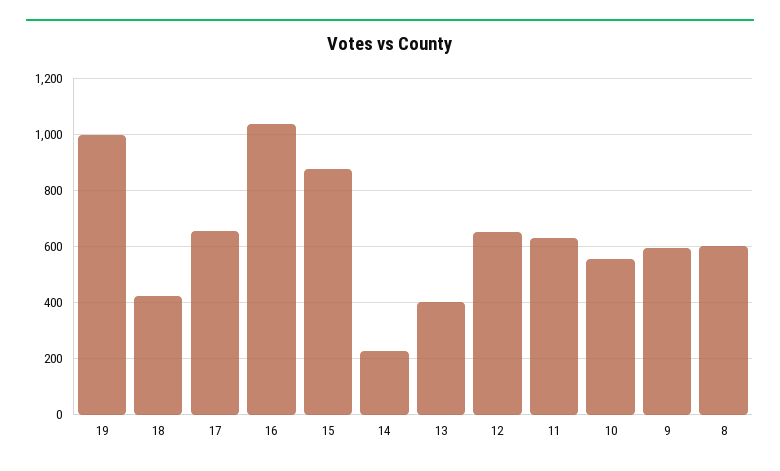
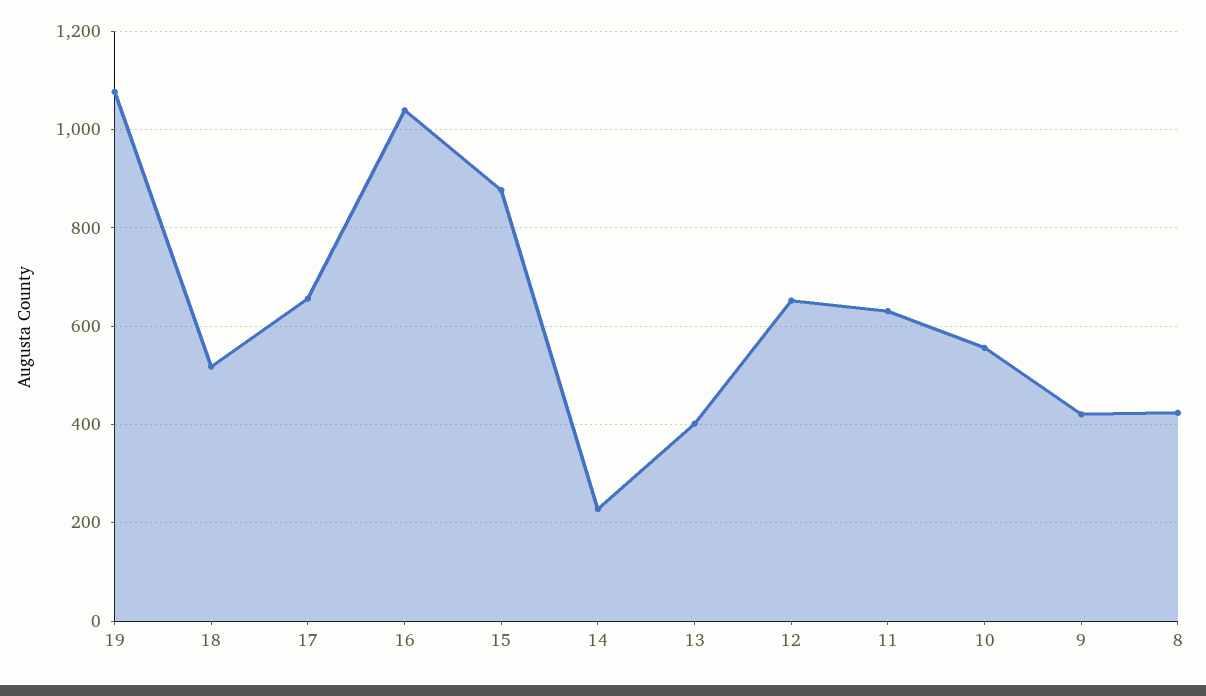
  {
-   "19": 1000,
+   "19": 1080,
-   "18": 425,
+   "18": 520,
    "17": 660,
    "16": 1040,
    "15": 880,
    "14": 220,
    "13": 400,
    "12": 660,
    "11": 640,
    "10": 560,
-   "9": 600,
+   "9": 420,
-   "8": 600
+   "8": 420
  }

